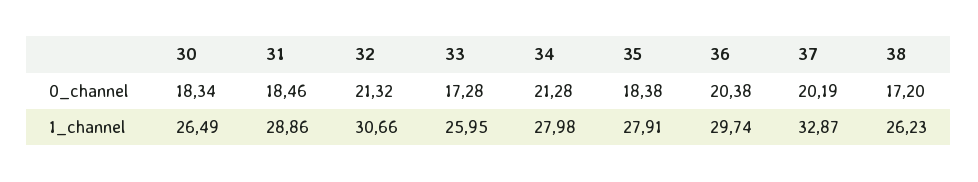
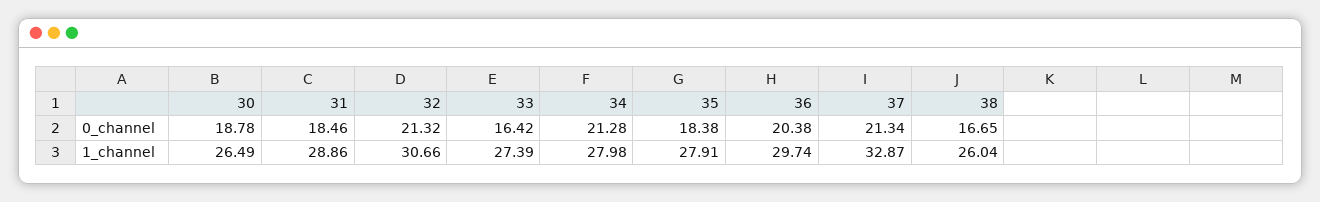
  {
    "30": {
-     "0_channel": 18.34,
+     "0_channel": 18.78,
      "1_channel": 26.49
    },
    "31": {
      "0_channel": 18.46,
      "1_channel": 28.86
    },
    "32": {
      "0_channel": 21.32,
      "1_channel": 30.66
    },
    "33": {
-     "0_channel": 17.28,
+     "0_channel": 16.42,
-     "1_channel": 25.95
+     "1_channel": 27.39
    },
    "34": {
      "0_channel": 21.28,
      "1_channel": 27.98
    },
    "35": {
      "0_channel": 18.38,
      "1_channel": 27.91
    },
    "36": {
      "0_channel": 20.38,
      "1_channel": 29.74
    },
    "37": {
-     "0_channel": 20.19,
+     "0_channel": 21.34,
      "1_channel": 32.87
    },
    "38": {
-     "0_channel": 17.2,
+     "0_channel": 16.65,
-     "1_channel": 26.23
+     "1_channel": 26.04
    }
  }

